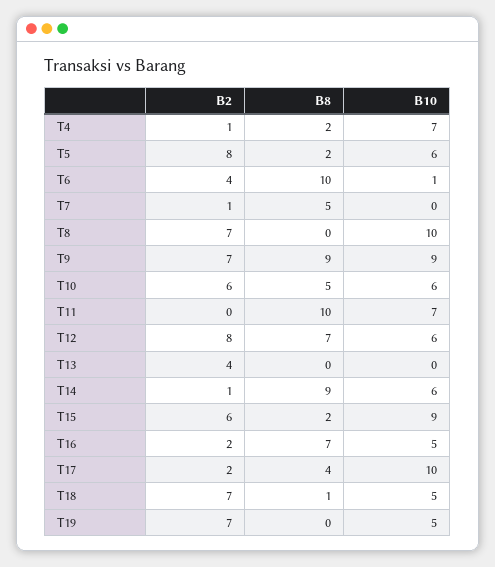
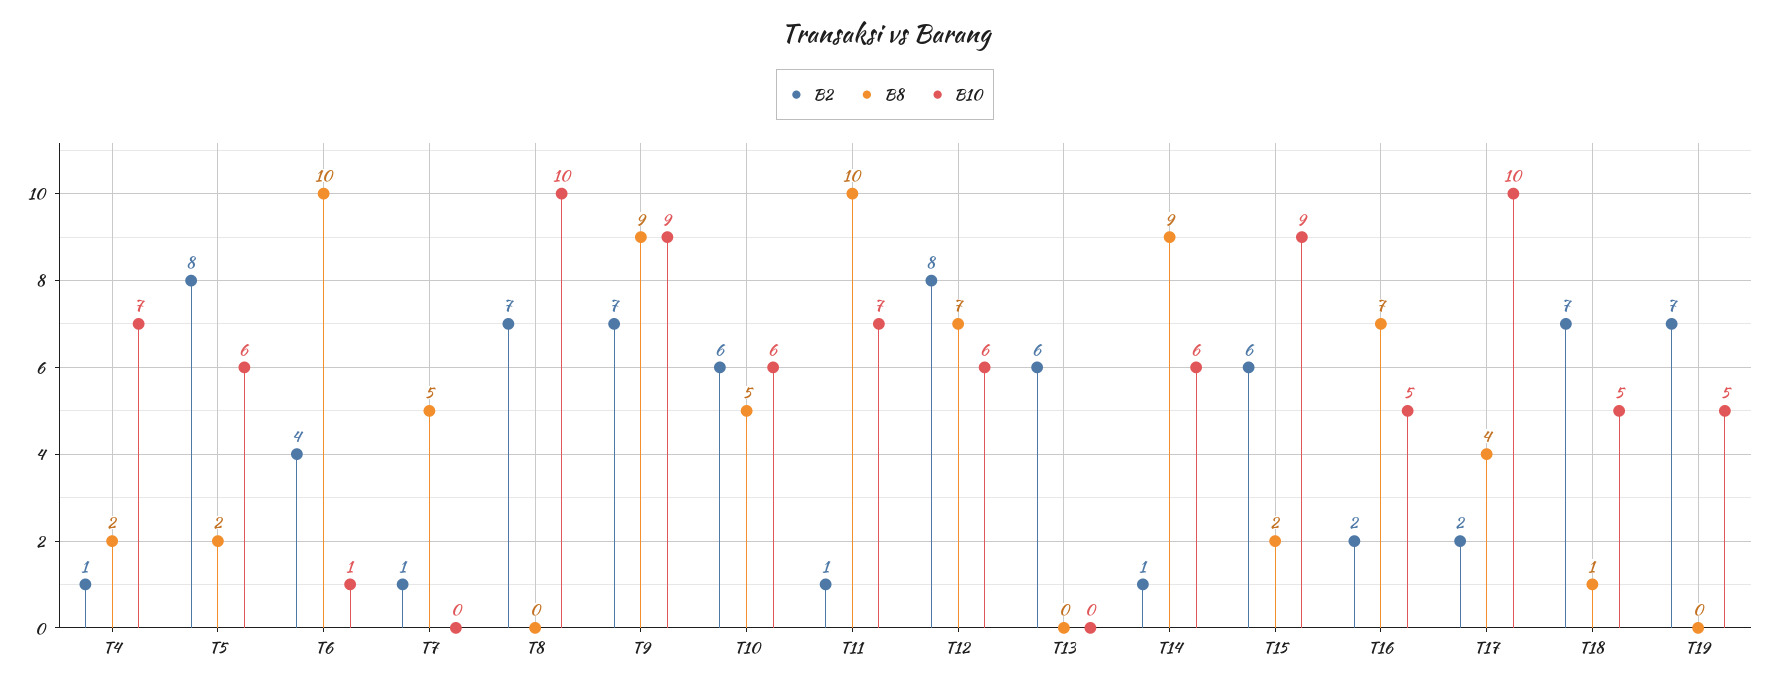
  {
    "B2": {
      "T4": 1,
      "T5": 8,
      "T6": 4,
      "T7": 1,
      "T8": 7,
      "T9": 7,
      "T10": 6,
-     "T11": 0,
+     "T11": 1,
      "T12": 8,
-     "T13": 4,
+     "T13": 6,
      "T14": 1,
      "T15": 6,
      "T16": 2,
      "T17": 2,
      "T18": 7,
      "T19": 7
    },
    "B8": {
      "T4": 2,
      "T5": 2,
      "T6": 10,
      "T7": 5,
      "T8": 0,
      "T9": 9,
      "T10": 5,
      "T11": 10,
      "T12": 7,
      "T13": 0,
      "T14": 9,
      "T15": 2,
      "T16": 7,
      "T17": 4,
      "T18": 1,
      "T19": 0
    },
    "B10": {
      "T4": 7,
      "T5": 6,
      "T6": 1,
      "T7": 0,
      "T8": 10,
      "T9": 9,
      "T10": 6,
      "T11": 7,
      "T12": 6,
      "T13": 0,
      "T14": 6,
      "T15": 9,
      "T16": 5,
      "T17": 10,
      "T18": 5,
      "T19": 5
    }
  }

